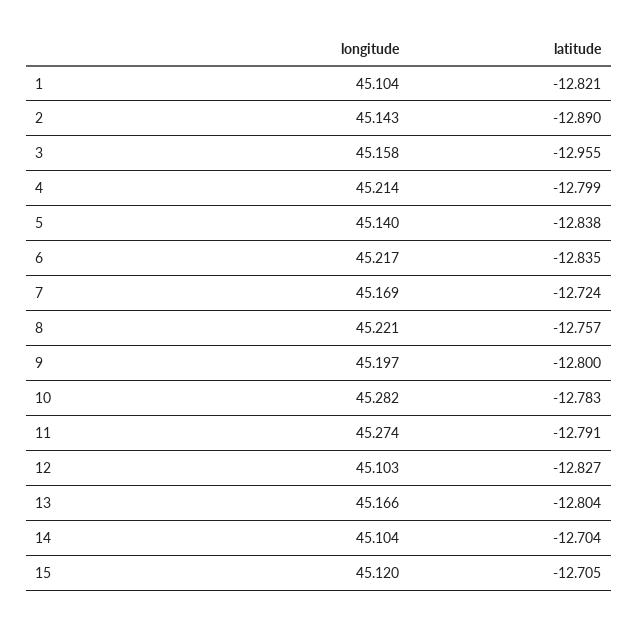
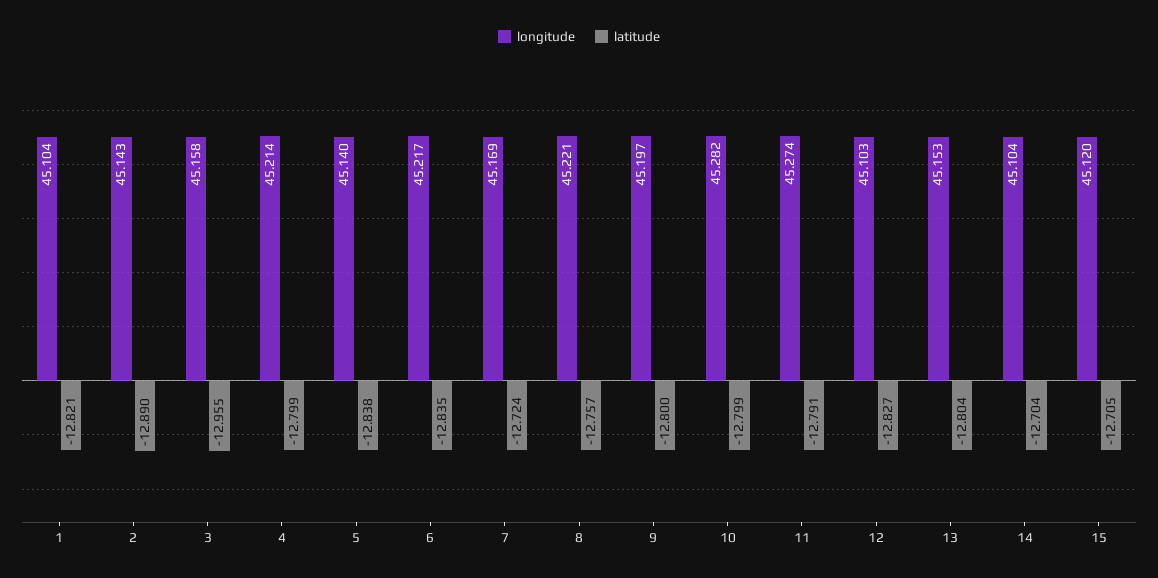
  {
    "longitude": {
      "1": 45.104,
      "2": 45.143,
      "3": 45.158,
      "4": 45.214,
      "5": 45.14,
      "6": 45.217,
      "7": 45.169,
      "8": 45.221,
      "9": 45.197,
      "10": 45.282,
      "11": 45.274,
      "12": 45.103,
-     "13": 45.166,
+     "13": 45.153,
      "14": 45.104,
      "15": 45.12
    },
    "latitude": {
      "1": -12.821,
      "2": -12.89,
      "3": -12.955,
      "4": -12.799,
      "5": -12.838,
      "6": -12.835,
      "7": -12.724,
      "8": -12.757,
      "9": -12.8,
-     "10": -12.783,
+     "10": -12.799,
      "11": -12.791,
      "12": -12.827,
      "13": -12.804,
      "14": -12.704,
      "15": -12.705
    }
  }

